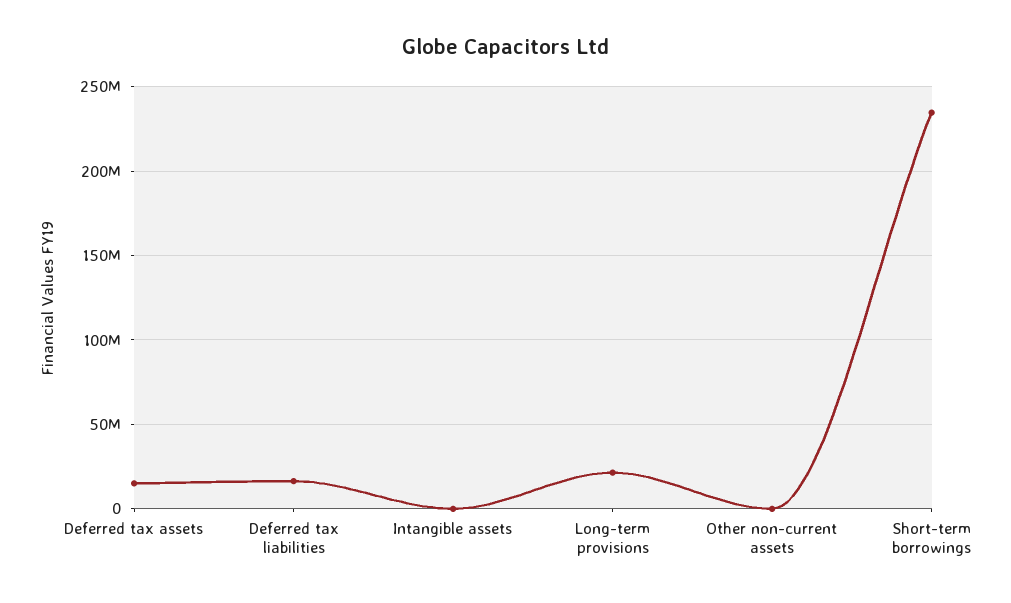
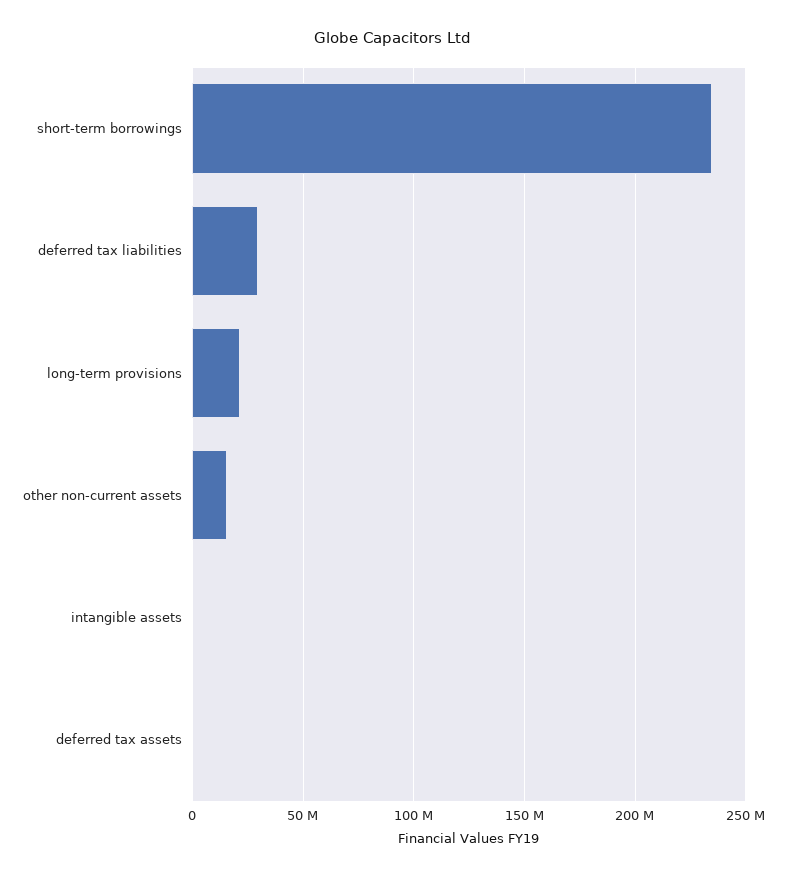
  {
-   "Deferred tax assets": 15000000,
+   "Deferred tax assets": 0,
-   "Deferred tax liabilities": 15000000,
+   "Deferred tax liabilities": 30000000,
    "Intangible assets": 0,
    "Long-term provisions": 20000000,
-   "Other non-current assets": 0,
+   "Other non-current assets": 15000000,
    "Short-term borrowings": 235000000
  }

